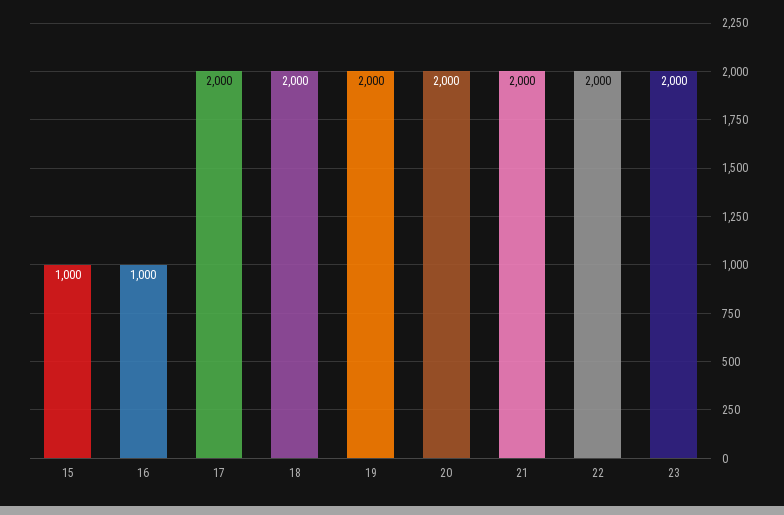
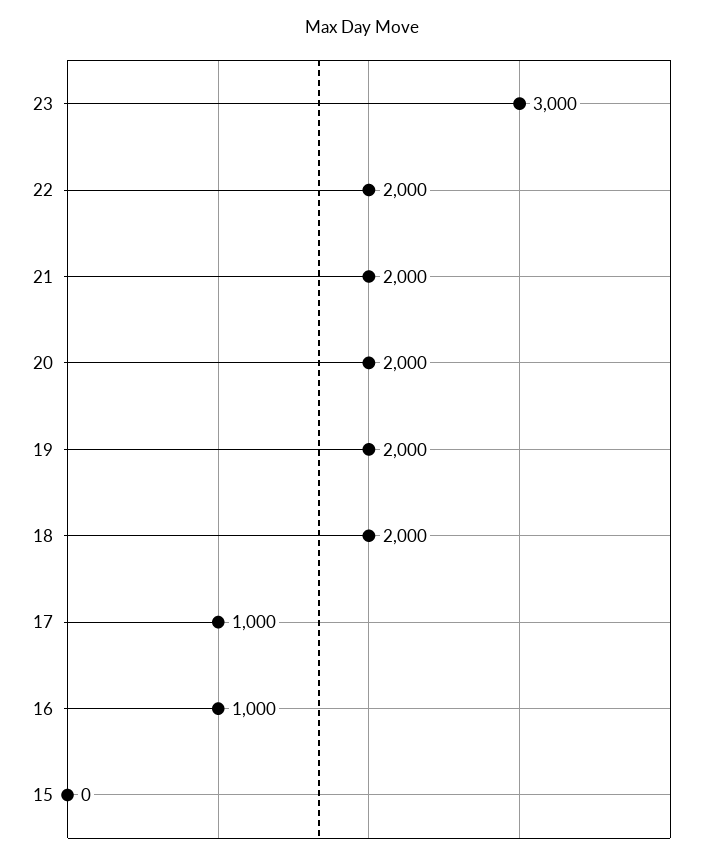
  {
-   "15": 1000,
+   "15": 0,
    "16": 1000,
-   "17": 2000,
+   "17": 1000,
    "18": 2000,
    "19": 2000,
    "20": 2000,
    "21": 2000,
    "22": 2000,
-   "23": 2000
+   "23": 3000
  }

